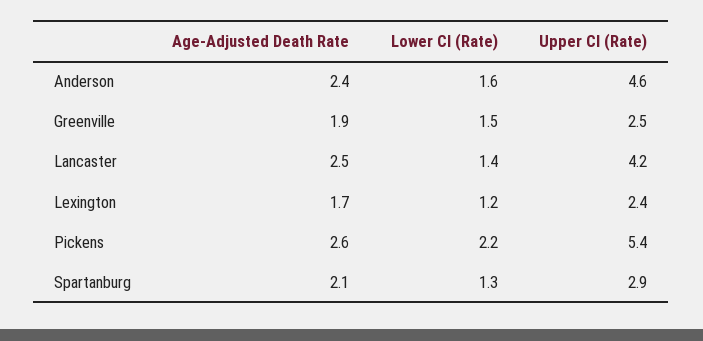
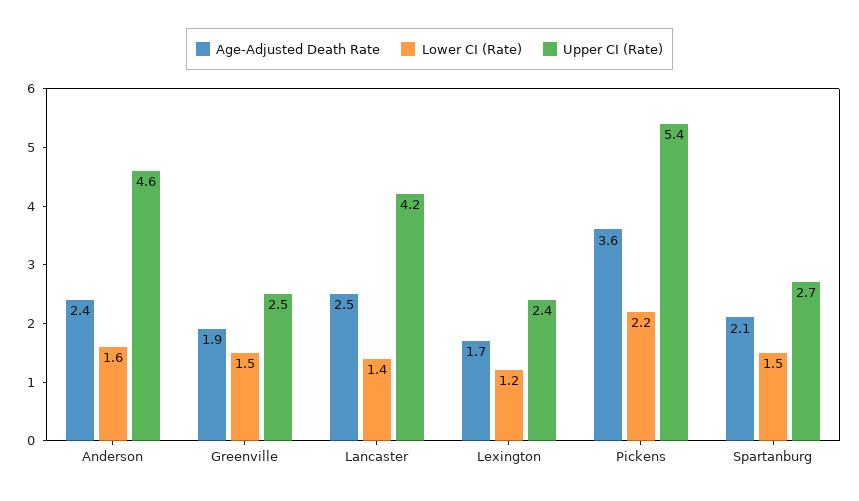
  {
    "Age-Adjusted Death Rate": {
      "Anderson": 2.4,
      "Greenville": 1.9,
      "Lancaster": 2.5,
      "Lexington": 1.7,
-     "Pickens": 2.6,
+     "Pickens": 3.6,
      "Spartanburg": 2.1
    },
    "Lower CI (Rate)": {
      "Anderson": 1.6,
      "Greenville": 1.5,
      "Lancaster": 1.4,
      "Lexington": 1.2,
      "Pickens": 2.2,
-     "Spartanburg": 1.3
+     "Spartanburg": 1.5
    },
    "Upper CI (Rate)": {
      "Anderson": 4.6,
      "Greenville": 2.5,
      "Lancaster": 4.2,
      "Lexington": 2.4,
      "Pickens": 5.4,
-     "Spartanburg": 2.9
+     "Spartanburg": 2.7
    }
  }

